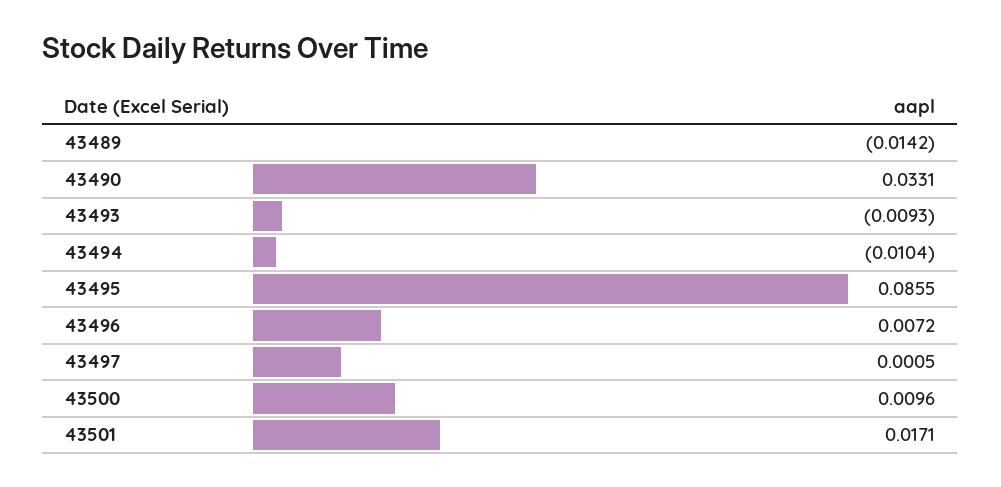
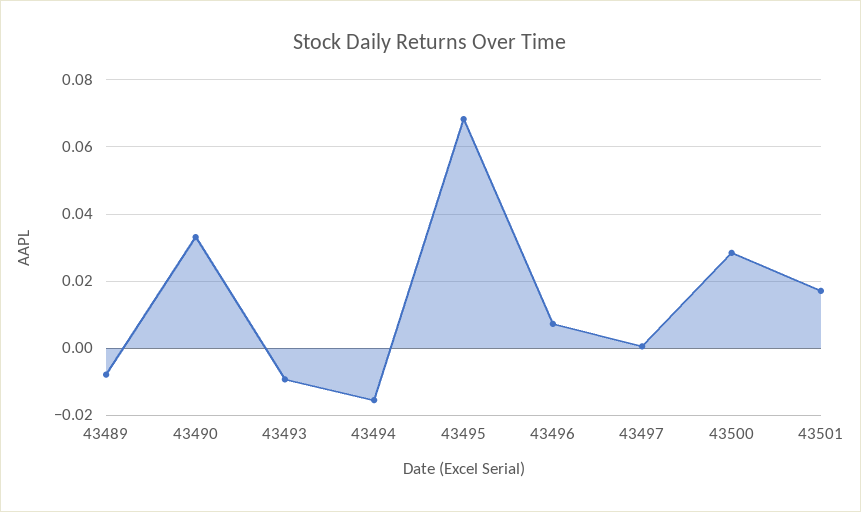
  {
-   "43489": -0.0142,
+   "43489": -0.008,
    "43490": 0.0331,
    "43493": -0.0093,
-   "43494": -0.0104,
+   "43494": -0.016,
-   "43495": 0.0855,
+   "43495": 0.068,
    "43496": 0.0072,
    "43497": 0.0005,
-   "43500": 0.0096,
+   "43500": 0.028,
    "43501": 0.0171
  }

